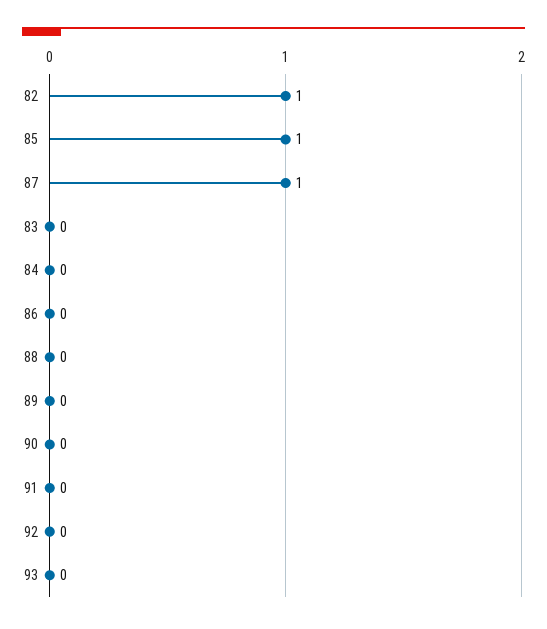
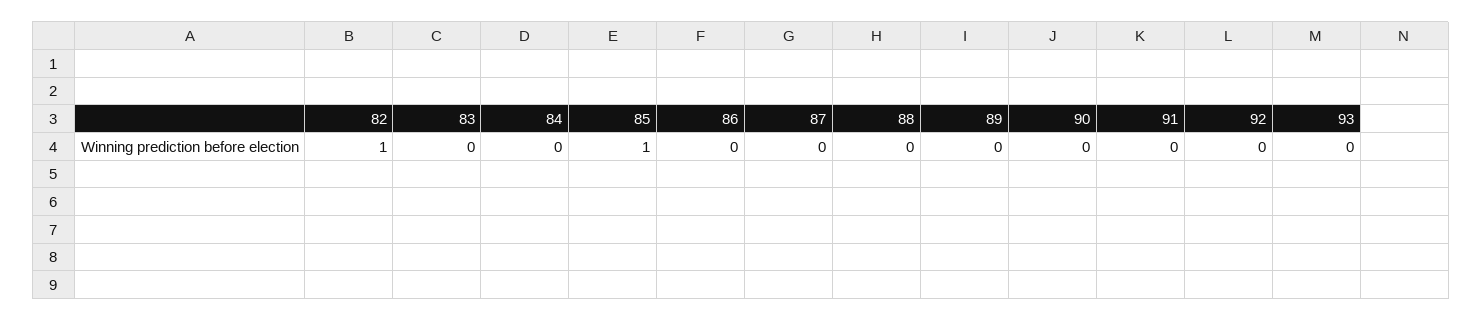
  {
    "82": 1,
    "85": 1,
-   "87": 1,
+   "87": 0,
    "83": 0,
    "84": 0,
    "86": 0,
    "88": 0,
    "89": 0,
    "90": 0,
    "91": 0,
    "92": 0,
    "93": 0
  }

